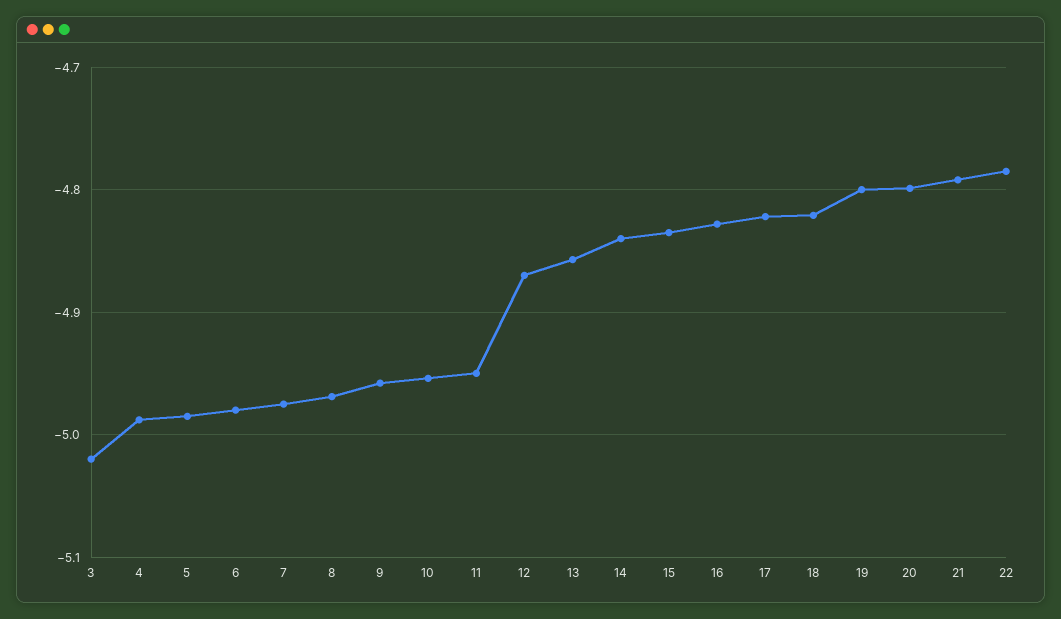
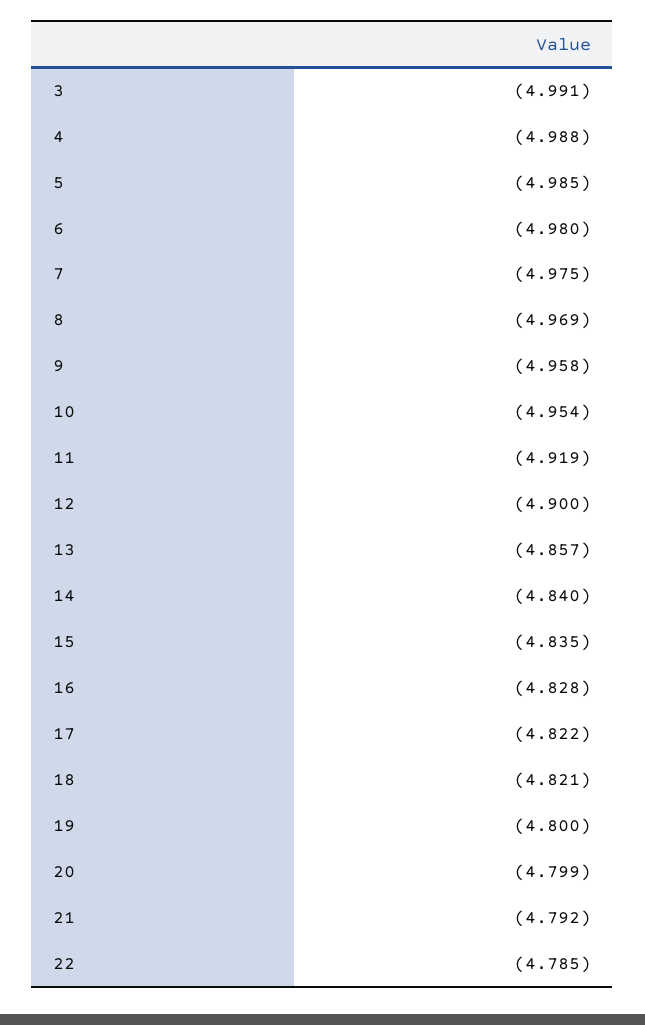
  {
-   "3": -5.02,
+   "3": -4.991,
    "4": -4.988,
    "5": -4.985,
    "6": -4.98,
    "7": -4.975,
    "8": -4.969,
    "9": -4.958,
    "10": -4.954,
-   "11": -4.95,
+   "11": -4.919,
-   "12": -4.87,
+   "12": -4.9,
    "13": -4.857,
    "14": -4.84,
    "15": -4.835,
    "16": -4.828,
    "17": -4.822,
    "18": -4.821,
    "19": -4.8,
    "20": -4.799,
    "21": -4.792,
    "22": -4.785
  }

